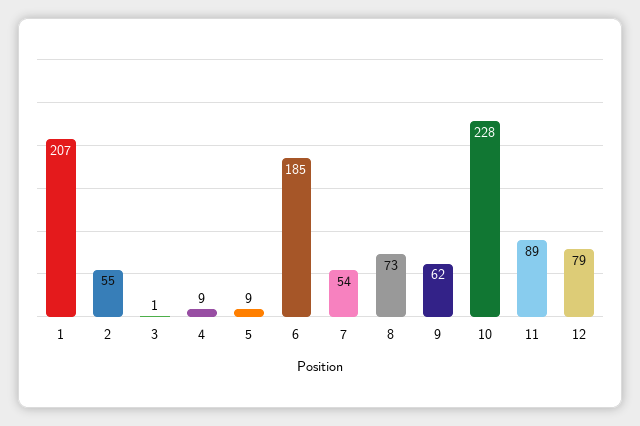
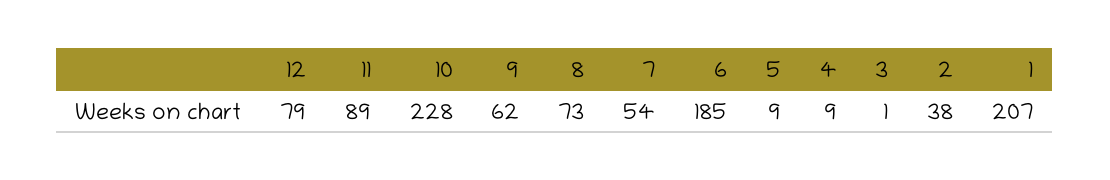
  {
    "1": 207,
-   "2": 55,
+   "2": 38,
    "3": 1,
    "4": 9,
    "5": 9,
    "6": 185,
    "7": 54,
    "8": 73,
    "9": 62,
    "10": 228,
    "11": 89,
    "12": 79
  }

